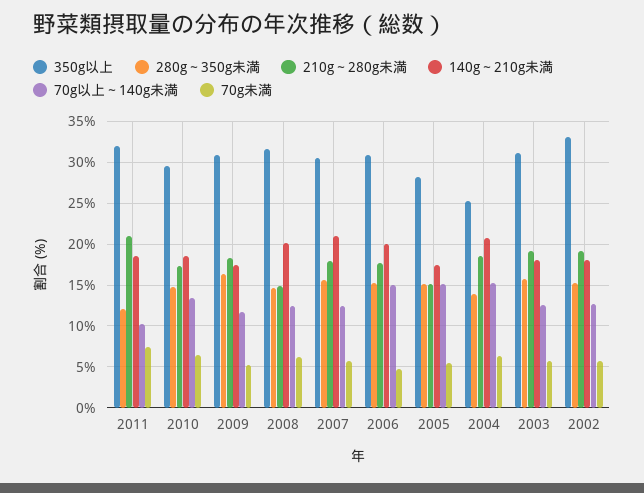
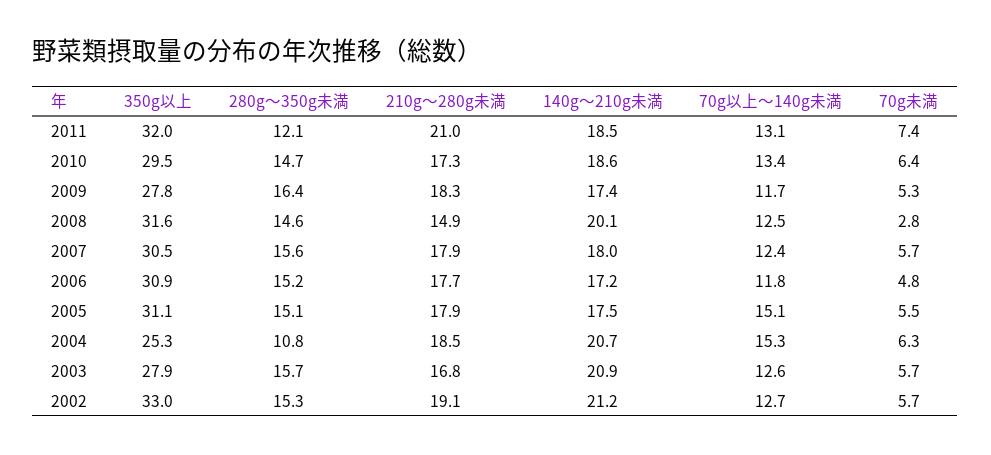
  {
    "350g以上": {
      "2011": 32,
      "2010": 29.5,
-     "2009": 31,
+     "2009": 27.8,
      "2008": 31.6,
      "2007": 30.5,
      "2006": 30.9,
-     "2005": 28,
+     "2005": 31.1,
      "2004": 25.3,
-     "2003": 31,
+     "2003": 27.9,
      "2002": 33
    },
    "280g～350g未満": {
      "2011": 12.1,
      "2010": 14.7,
      "2009": 16.4,
      "2008": 14.6,
      "2007": 15.6,
      "2006": 15.2,
      "2005": 15.1,
-     "2004": 14,
+     "2004": 10.8,
      "2003": 15.7,
      "2002": 15.3
    },
    "210g～280g未満": {
      "2011": 21,
      "2010": 17.3,
      "2009": 18.3,
      "2008": 14.9,
      "2007": 17.9,
      "2006": 17.7,
-     "2005": 15,
+     "2005": 17.9,
      "2004": 18.5,
-     "2003": 19,
+     "2003": 16.8,
      "2002": 19.1
    },
    "140g～210g未満": {
      "2011": 18.5,
      "2010": 18.6,
      "2009": 17.4,
      "2008": 20.1,
-     "2007": 21,
+     "2007": 18,
-     "2006": 20,
+     "2006": 17.2,
      "2005": 17.5,
      "2004": 20.7,
-     "2003": 18,
+     "2003": 20.9,
-     "2002": 18
+     "2002": 21.2
    },
    "70g以上～140g未満": {
-     "2011": 10,
+     "2011": 13.1,
      "2010": 13.4,
      "2009": 11.7,
      "2008": 12.5,
      "2007": 12.4,
-     "2006": 15,
+     "2006": 11.8,
      "2005": 15.1,
      "2004": 15.3,
      "2003": 12.6,
      "2002": 12.7
    },
    "70g未満": {
      "2011": 7.4,
      "2010": 6.4,
      "2009": 5.3,
-     "2008": 6,
+     "2008": 2.8,
      "2007": 5.7,
      "2006": 4.8,
      "2005": 5.5,
      "2004": 6.3,
      "2003": 5.7,
      "2002": 5.7
    }
  }

